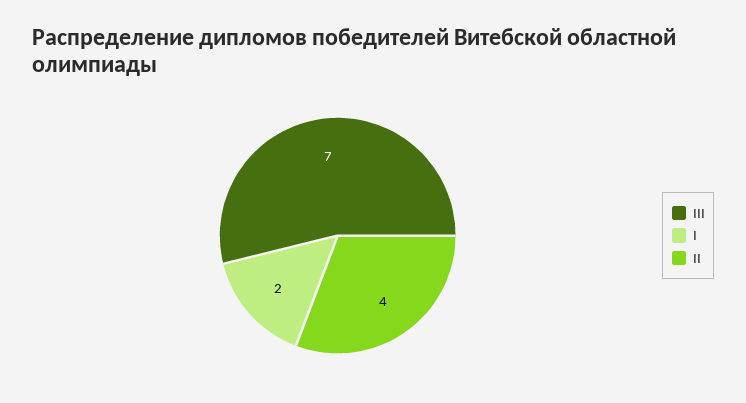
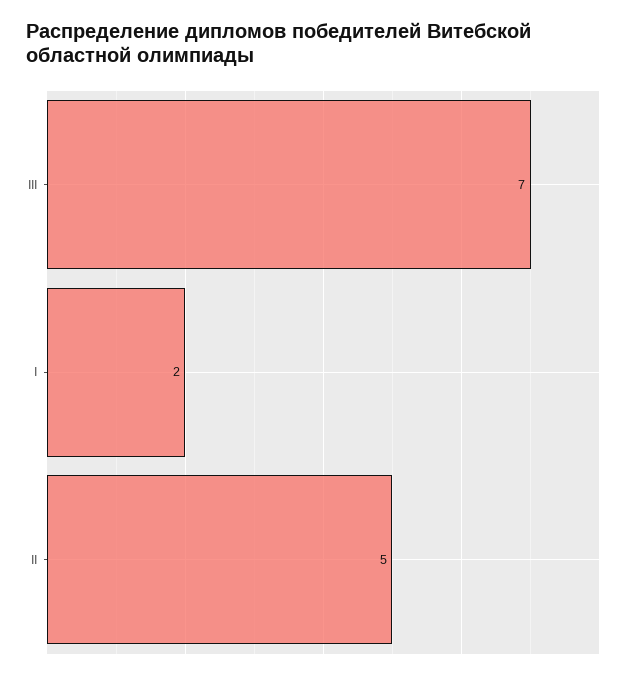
  {
    "III": 7,
    "I": 2,
-   "II": 4
+   "II": 5
  }

